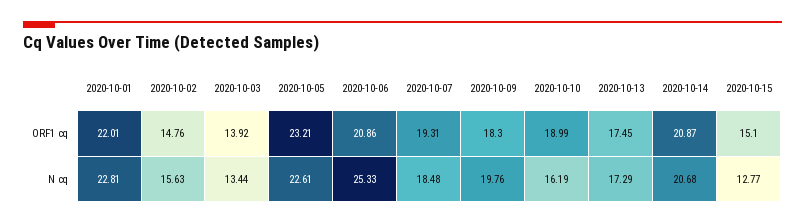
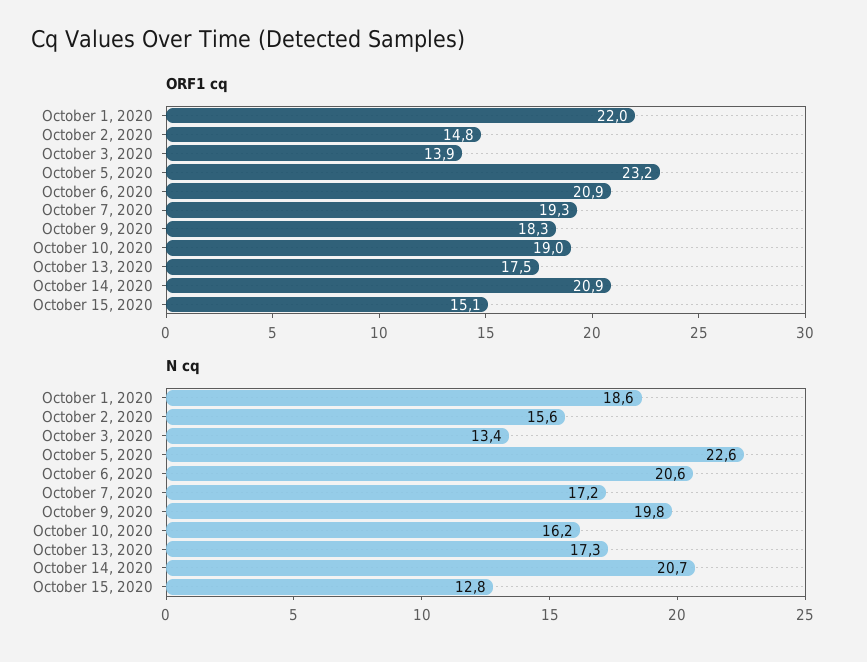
  {
    "ORF1 cq": {
      "2020-10-01": 22.01,
      "2020-10-02": 14.76,
      "2020-10-03": 13.92,
      "2020-10-05": 23.21,
      "2020-10-06": 20.86,
      "2020-10-07": 19.31,
      "2020-10-09": 18.3,
      "2020-10-10": 18.99,
      "2020-10-13": 17.45,
      "2020-10-14": 20.87,
      "2020-10-15": 15.1
    },
    "N cq": {
-     "2020-10-01": 22.81,
+     "2020-10-01": 18.6,
      "2020-10-02": 15.63,
      "2020-10-03": 13.44,
      "2020-10-05": 22.61,
-     "2020-10-06": 25.33,
+     "2020-10-06": 20.6,
-     "2020-10-07": 18.48,
+     "2020-10-07": 17.2,
      "2020-10-09": 19.76,
      "2020-10-10": 16.19,
      "2020-10-13": 17.29,
      "2020-10-14": 20.68,
      "2020-10-15": 12.77
    }
  }

